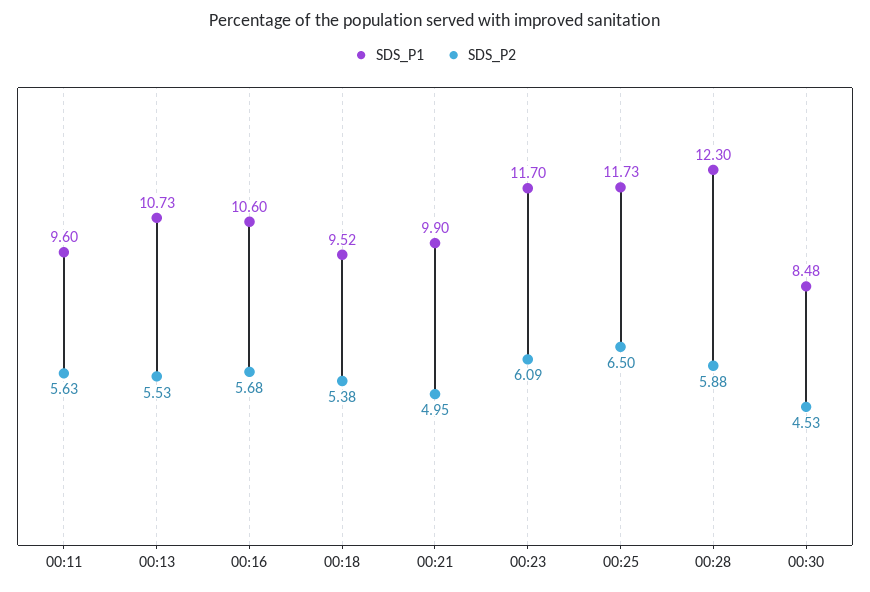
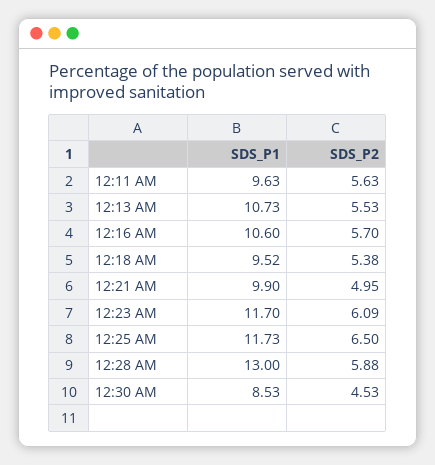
  {
    "SDS_P1": {
-     "00:11": 9.6,
+     "00:11": 9.63,
      "00:13": 10.73,
      "00:16": 10.6,
      "00:18": 9.52,
      "00:21": 9.9,
      "00:23": 11.7,
      "00:25": 11.73,
-     "00:28": 12.3,
+     "00:28": 13,
-     "00:30": 8.48
+     "00:30": 8.53
    },
    "SDS_P2": {
      "00:11": 5.63,
      "00:13": 5.53,
-     "00:16": 5.68,
+     "00:16": 5.7,
      "00:18": 5.38,
      "00:21": 4.95,
      "00:23": 6.09,
      "00:25": 6.5,
      "00:28": 5.88,
      "00:30": 4.53
    }
  }

